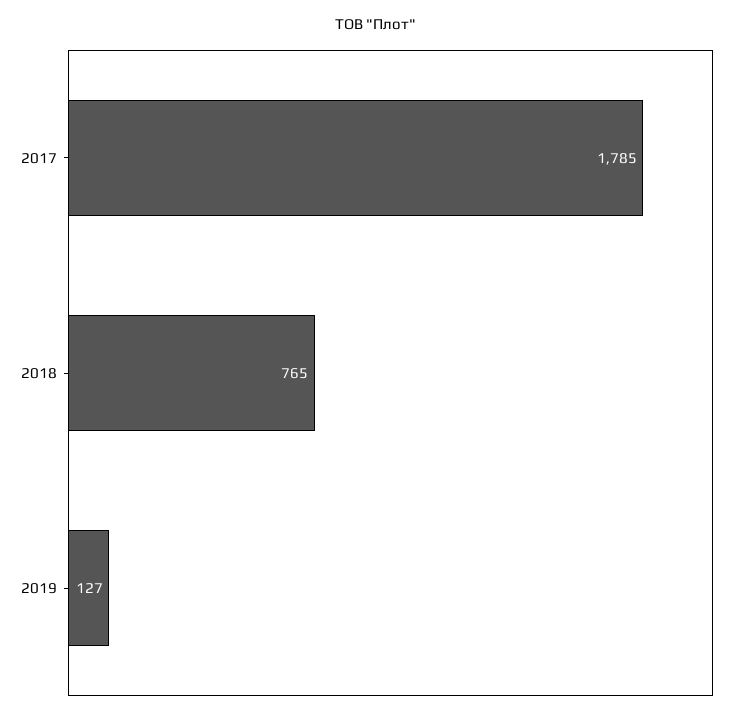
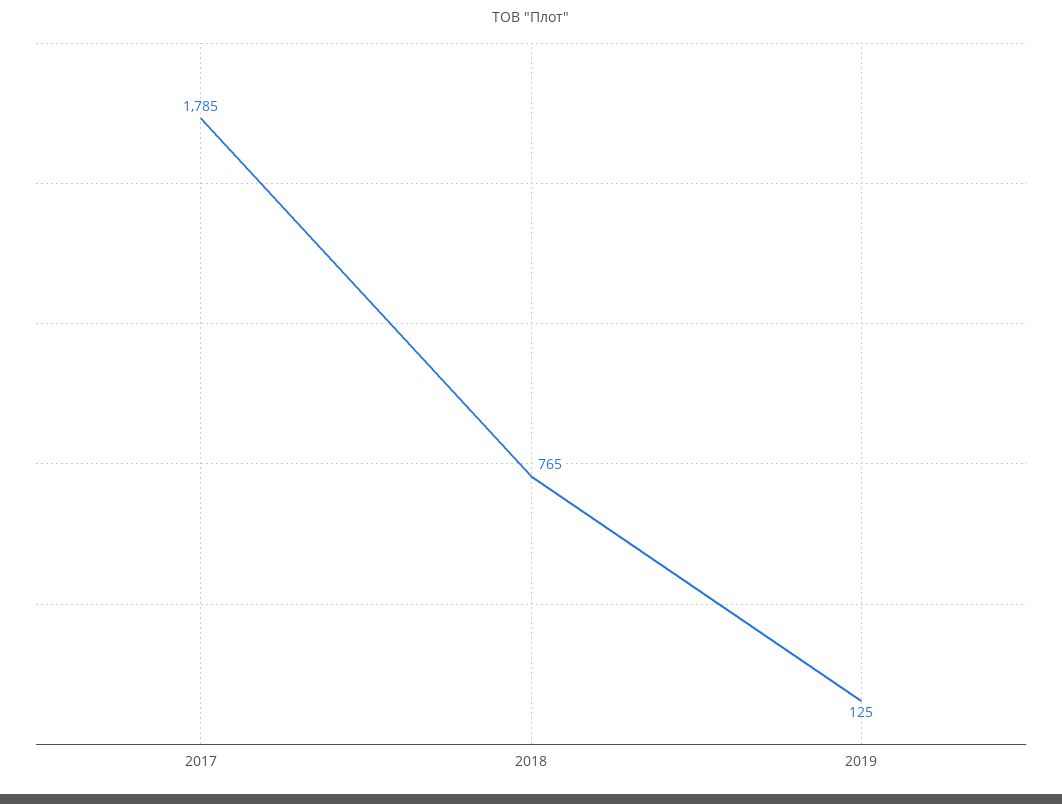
  {
    "2017": 1785,
    "2018": 765,
-   "2019": 127
+   "2019": 125
  }

